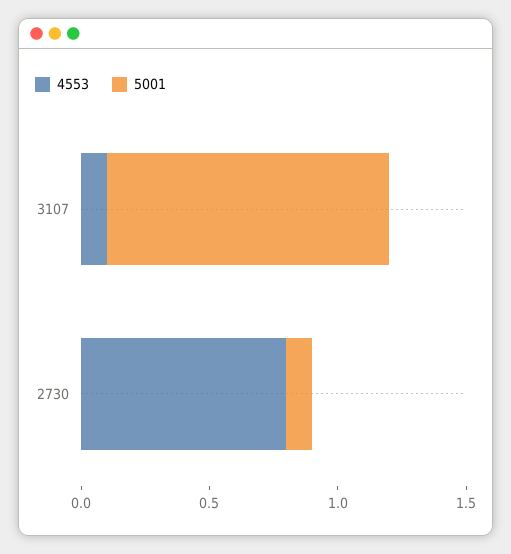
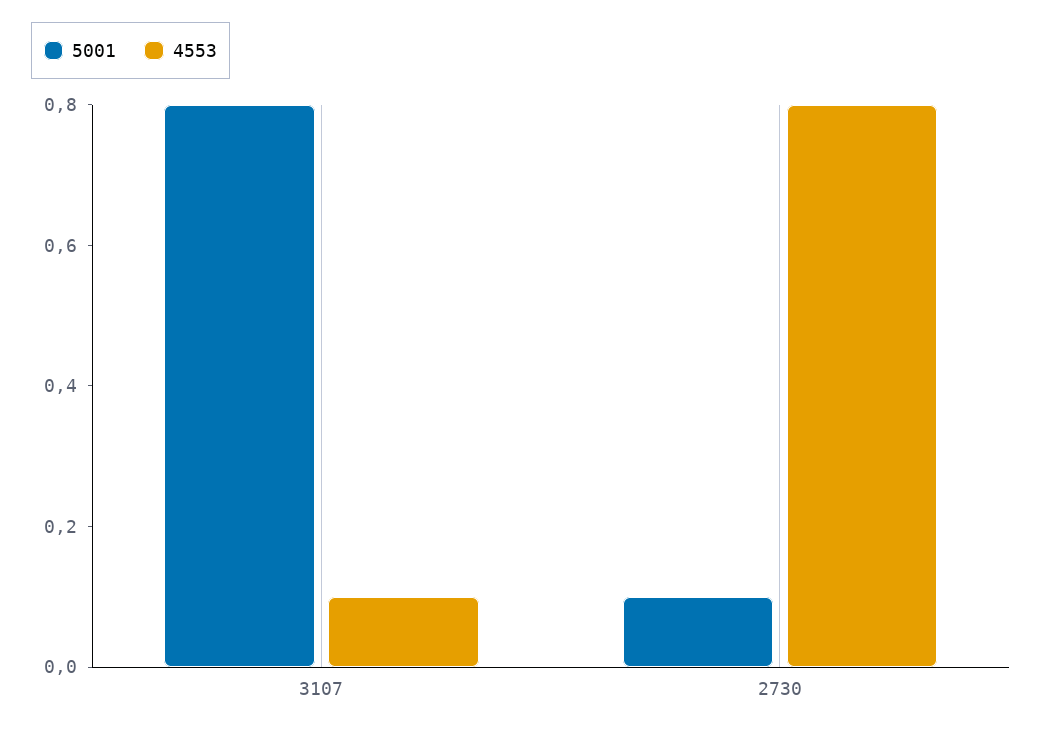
  {
    "4553": {
      "3107": 0.1,
      "2730": 0.8
    },
    "5001": {
-     "3107": 1.1,
+     "3107": 0.8,
      "2730": 0.1
    }
  }

